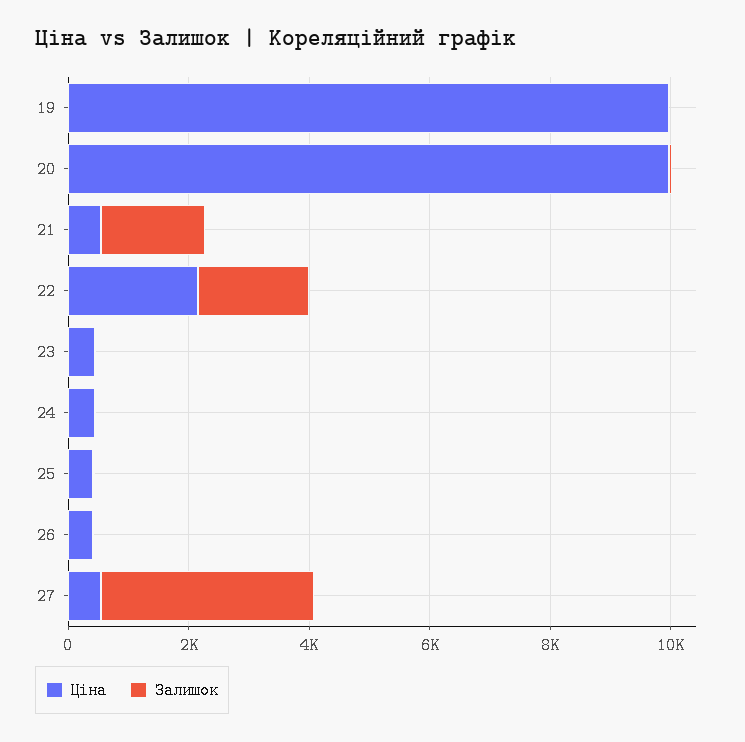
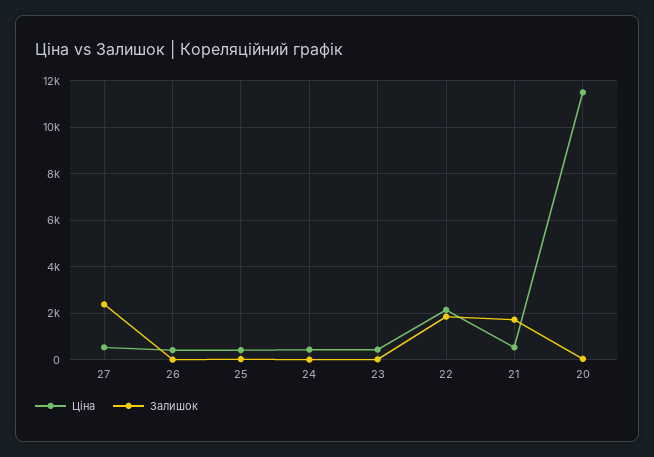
  {
    "Ціна": {
-     "19": 10000,
-     "20": 10000,
+     "20": 11500,
      "21": 500,
      "22": 2000,
      "23": 500,
      "24": 500,
      "25": 500,
      "26": 500,
      "27": 500
    },
    "Залишок": {
-     "19": 0,
      "20": 0,
      "21": 1500,
      "22": 2000,
      "23": 0,
      "24": 0,
      "25": 0,
      "26": 0,
-     "27": 3500
+     "27": 2500
    }
  }

